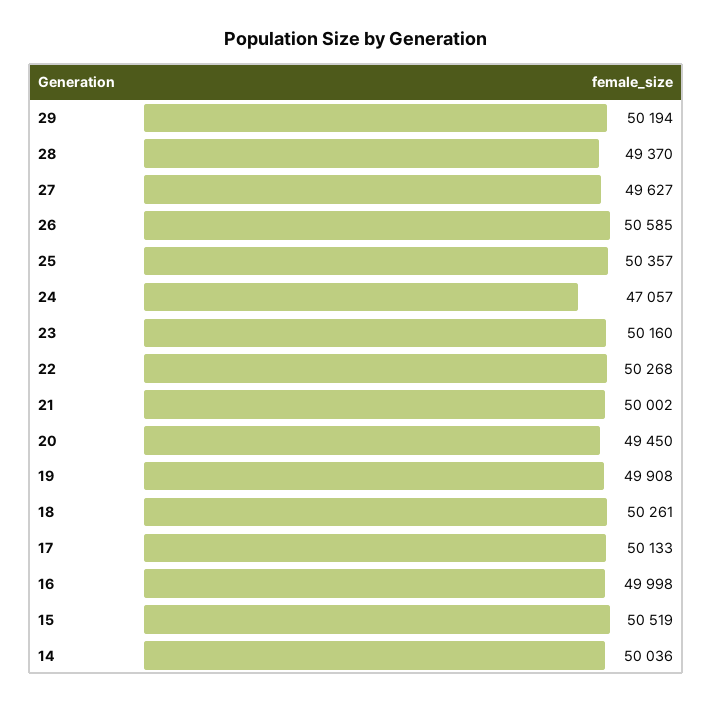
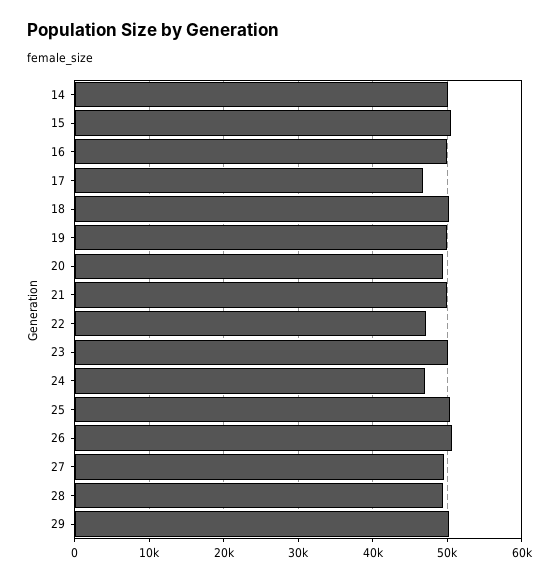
  {
    "29": 50194,
    "28": 49370,
    "27": 49627,
    "26": 50585,
    "25": 50357,
    "24": 47057,
    "23": 50160,
-   "22": 50268,
+   "22": 47000,
    "21": 50002,
    "20": 49450,
    "19": 49908,
    "18": 50261,
-   "17": 50133,
+   "17": 47000,
    "16": 49998,
    "15": 50519,
    "14": 50036
  }

